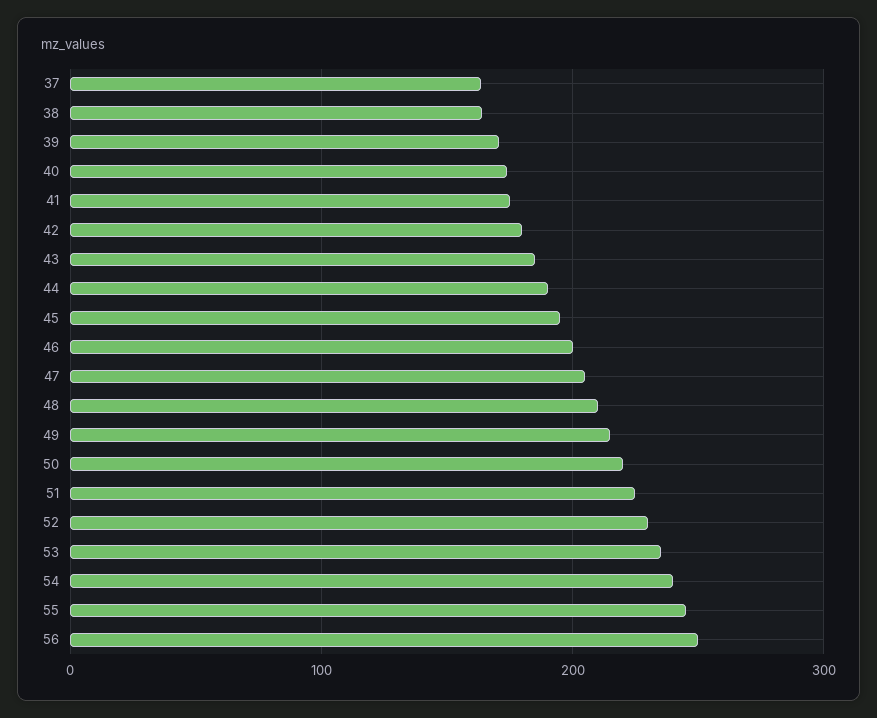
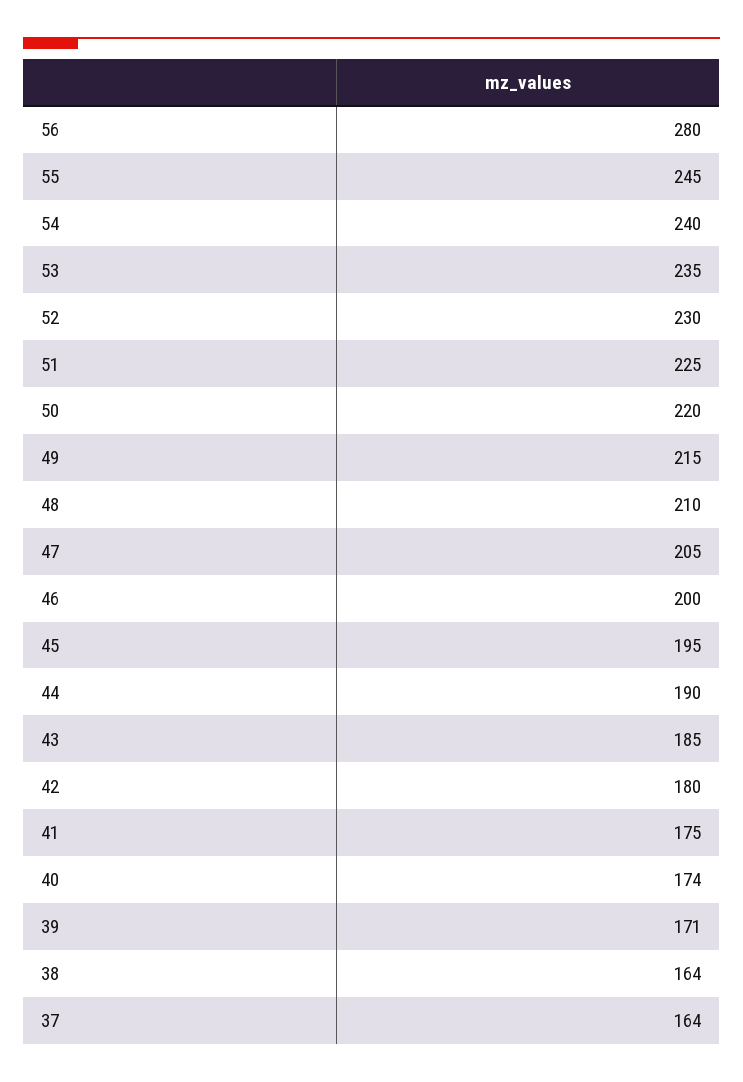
  {
    "37": 164,
    "38": 164,
    "39": 171,
    "40": 174,
    "41": 175,
    "42": 180,
    "43": 185,
    "44": 190,
    "45": 195,
    "46": 200,
    "47": 205,
    "48": 210,
    "49": 215,
    "50": 220,
    "51": 225,
    "52": 230,
    "53": 235,
    "54": 240,
    "55": 245,
-   "56": 250
+   "56": 280
  }

